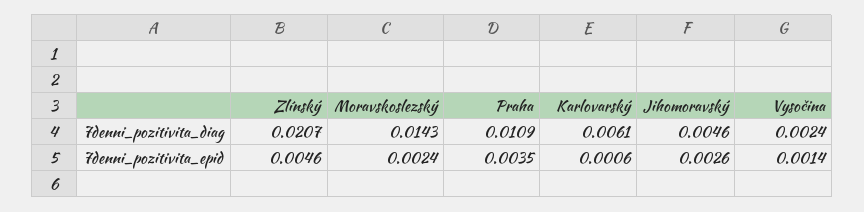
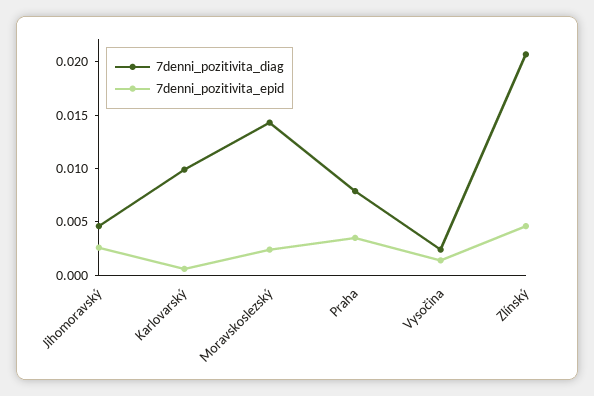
  {
    "7denni_pozitivita_diag": {
      "Zlínský": 0.0207,
      "Moravskoslezský": 0.0143,
-     "Praha": 0.0109,
+     "Praha": 0.008,
-     "Karlovarský": 0.0061,
+     "Karlovarský": 0.01,
      "Jihomoravský": 0.0046,
      "Vysočina": 0.0024
    },
    "7denni_pozitivita_epid": {
      "Zlínský": 0.0046,
      "Moravskoslezský": 0.0024,
      "Praha": 0.0035,
      "Karlovarský": 0.0006,
      "Jihomoravský": 0.0026,
      "Vysočina": 0.0014
    }
  }

